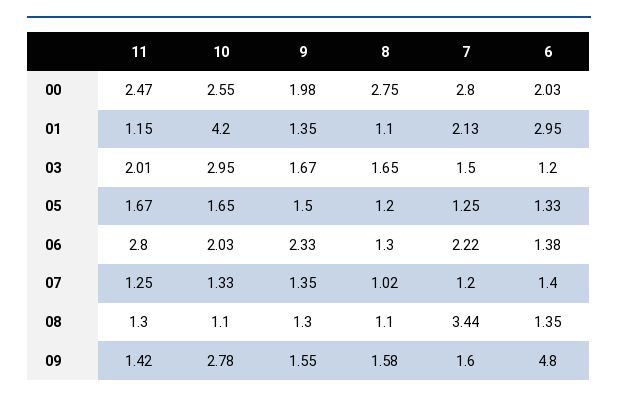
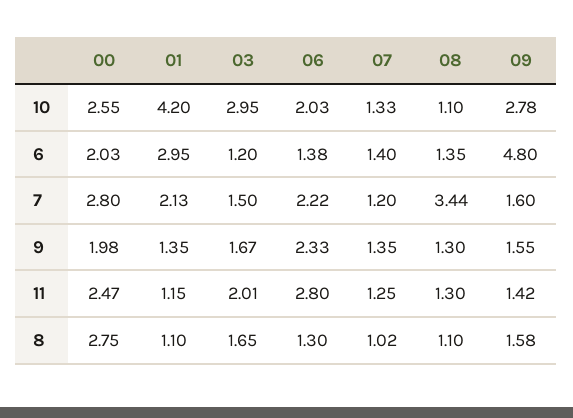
  {
    "11": {
      "00": 2.47,
      "01": 1.15,
      "03": 2.01,
-     "05": 1.67,
      "06": 2.8,
      "07": 1.25,
      "08": 1.3,
      "09": 1.42
    },
    "10": {
      "00": 2.55,
      "01": 4.2,
      "03": 2.95,
-     "05": 1.65,
      "06": 2.03,
      "07": 1.33,
      "08": 1.1,
      "09": 2.78
    },
    "9": {
      "00": 1.98,
      "01": 1.35,
      "03": 1.67,
-     "05": 1.5,
      "06": 2.33,
      "07": 1.35,
      "08": 1.3,
      "09": 1.55
    },
    "8": {
      "00": 2.75,
      "01": 1.1,
      "03": 1.65,
-     "05": 1.2,
      "06": 1.3,
      "07": 1.02,
      "08": 1.1,
      "09": 1.58
    },
    "7": {
      "00": 2.8,
      "01": 2.13,
      "03": 1.5,
-     "05": 1.25,
      "06": 2.22,
      "07": 1.2,
      "08": 3.44,
      "09": 1.6
    },
    "6": {
      "00": 2.03,
      "01": 2.95,
      "03": 1.2,
-     "05": 1.33,
      "06": 1.38,
      "07": 1.4,
      "08": 1.35,
      "09": 4.8
    }
  }

